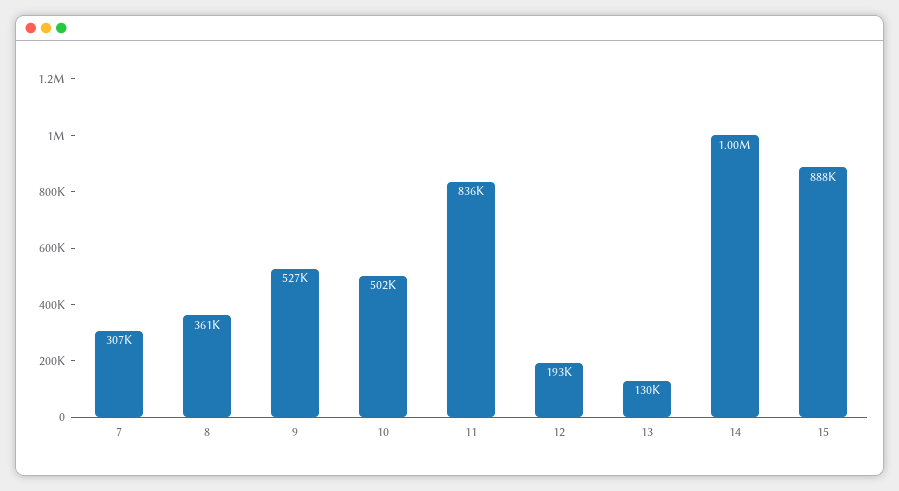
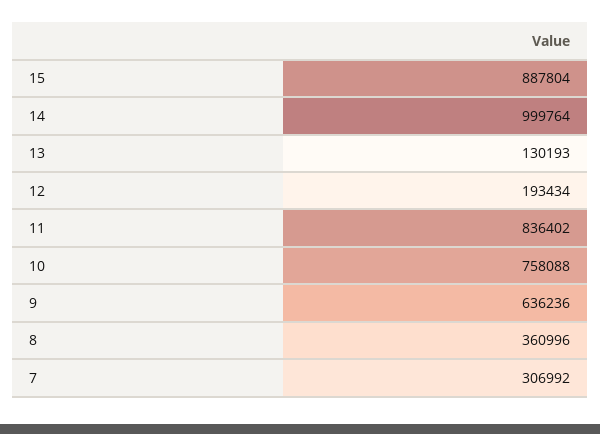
  {
    "7": 306992,
    "8": 360996,
-   "9": 527000,
+   "9": 636236,
-   "10": 502000,
+   "10": 758088,
    "11": 836402,
    "12": 193434,
    "13": 130193,
    "14": 999764,
    "15": 887804
  }

